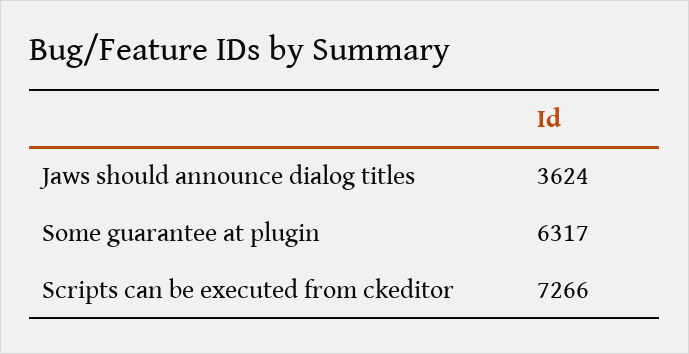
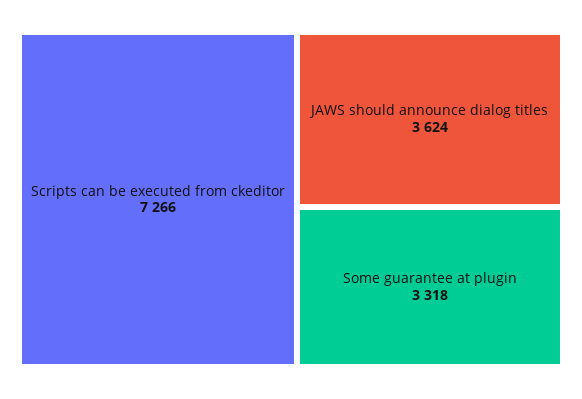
  {
    "Jaws should announce dialog titles": 3624,
-   "Some guarantee at plugin": 6317,
+   "Some guarantee at plugin": 3318,
    "Scripts can be executed from ckeditor": 7266
  }

